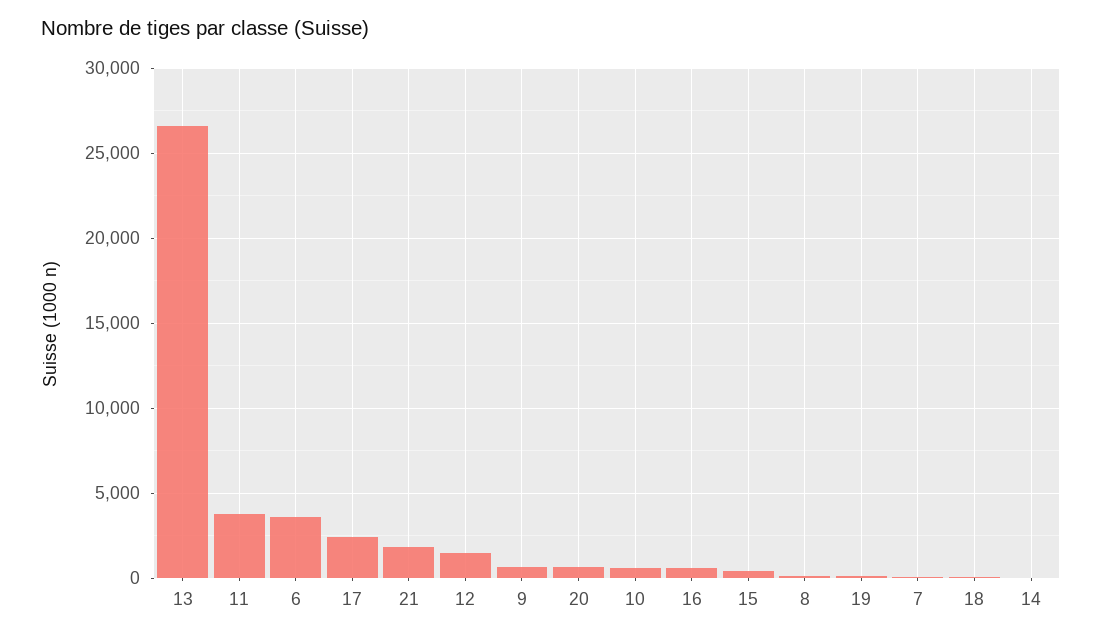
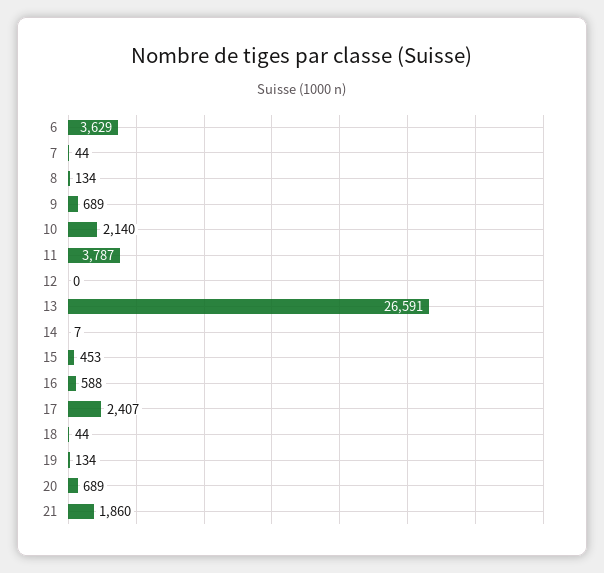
  {
    "13": 26591,
    "11": 3787,
    "6": 3629,
    "17": 2407,
    "21": 1860,
-   "12": 1500,
+   "12": 0,
    "9": 689,
    "20": 689,
-   "10": 500,
+   "10": 2140,
    "16": 588,
    "15": 453,
    "8": 134,
    "19": 134,
    "7": 44,
    "18": 44,
    "14": 7
  }

